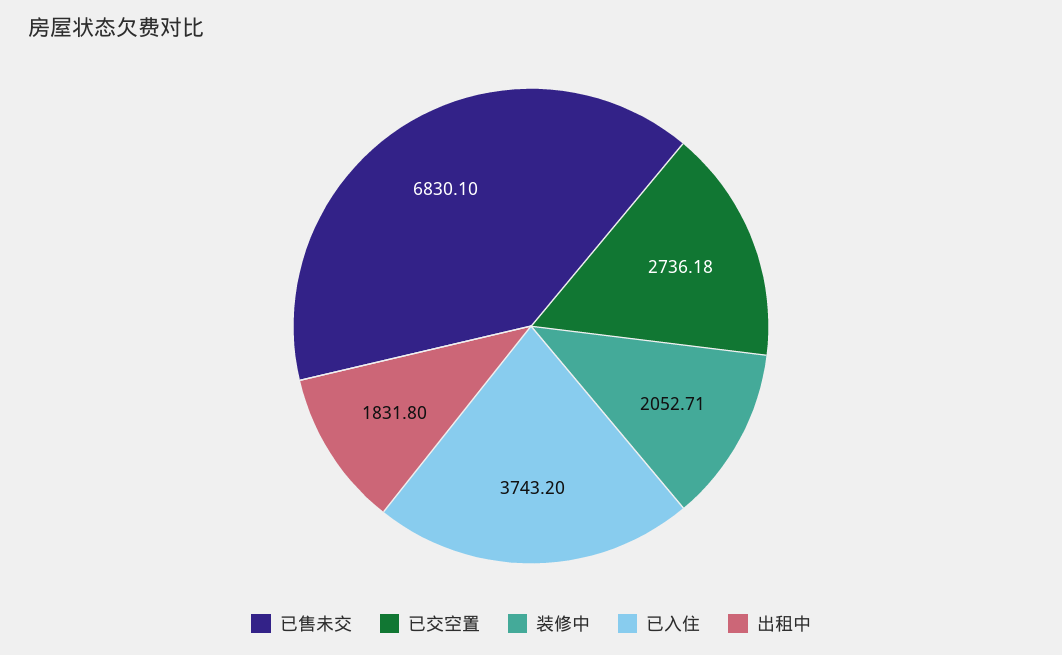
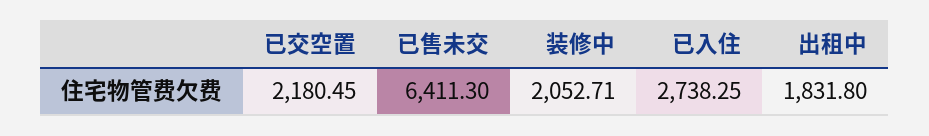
  {
-   "已售未交": 6830.1,
+   "已售未交": 6411.3,
-   "已交空置": 2736.18,
+   "已交空置": 2180.45,
    "装修中": 2052.71,
-   "已入住": 3743.2,
+   "已入住": 2738.25,
    "出租中": 1831.8
  }

